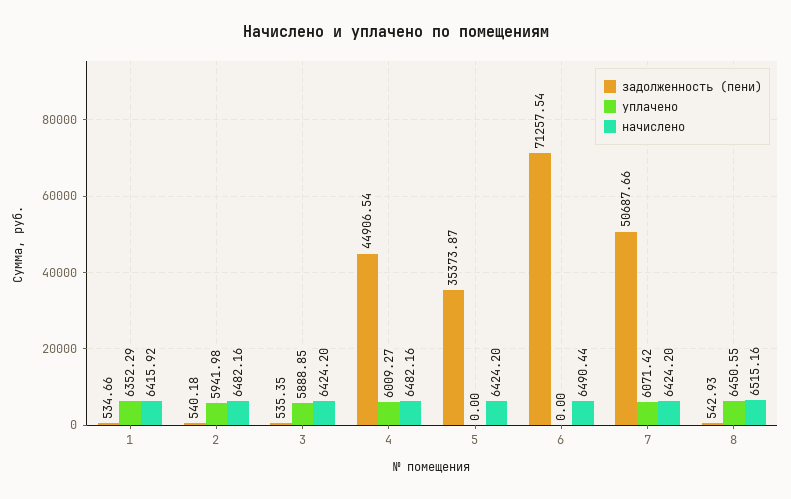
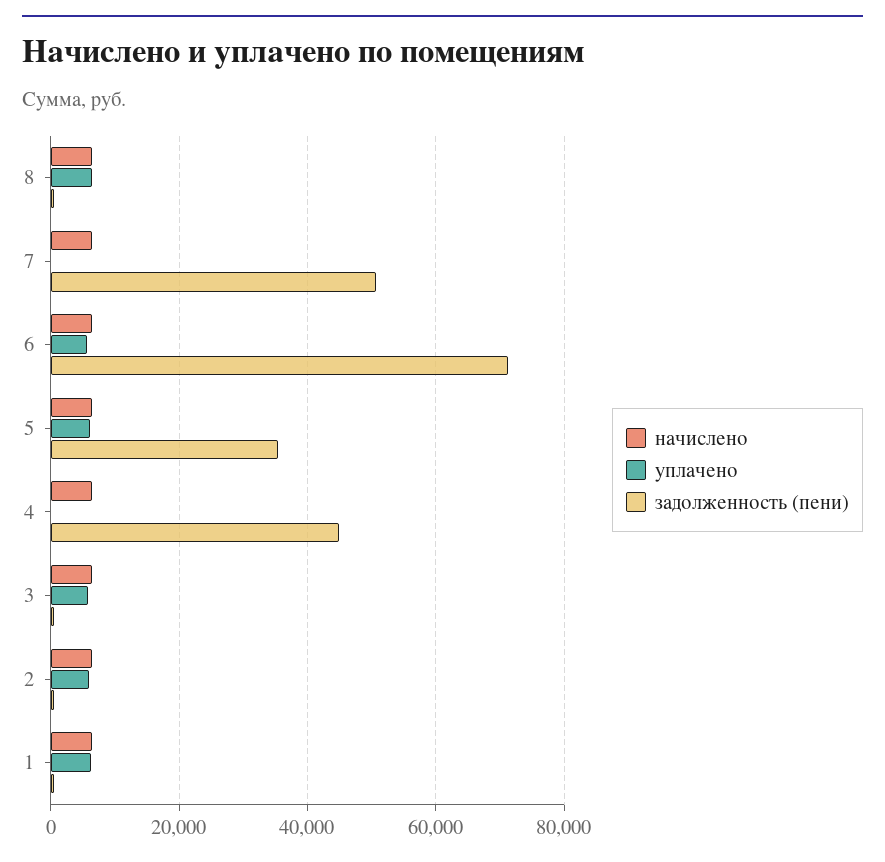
  {
    "задолженность (пени)": {
      "1": 534.66,
      "2": 540.18,
      "3": 535.35,
      "4": 44906.54,
      "5": 35373.87,
      "6": 71257.54,
      "7": 50687.66,
      "8": 542.93
    },
    "уплачено": {
      "1": 6352.29,
      "2": 5941.98,
      "3": 5888.85,
-     "4": 6009.27,
+     "4": 0,
-     "5": 0,
+     "5": 6000,
-     "6": 0,
+     "6": 6000,
-     "7": 6071.42,
+     "7": 0,
      "8": 6450.55
    },
    "начислено": {
      "1": 6415.92,
      "2": 6482.16,
      "3": 6424.2,
      "4": 6482.16,
      "5": 6424.2,
      "6": 6490.44,
      "7": 6424.2,
      "8": 6515.16
    }
  }

